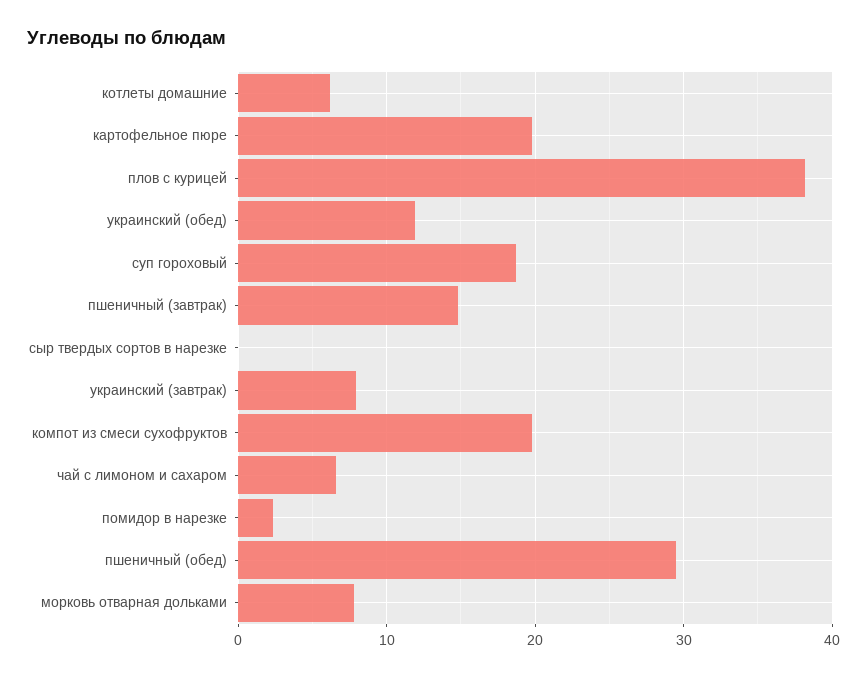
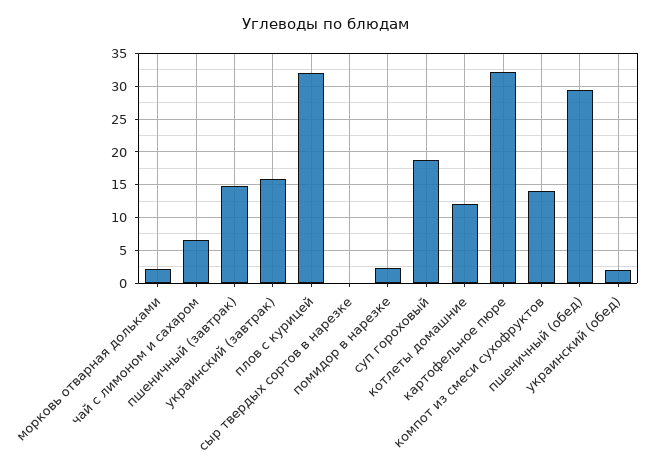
  {
-   "котлеты домашние": 6,
+   "котлеты домашние": 12,
-   "картофельное пюре": 20,
+   "картофельное пюре": 32,
-   "плов с курицей": 38,
+   "плов с курицей": 32,
-   "украинский (обед)": 12,
+   "украинский (обед)": 2,
    "суп гороховый": 19,
    "пшеничный (завтрак)": 15,
    "сыр твердых сортов в нарезке": 0,
-   "украинский (завтрак)": 8,
+   "украинский (завтрак)": 16,
-   "компот из смеси сухофруктов": 20,
+   "компот из смеси сухофруктов": 14,
    "чай с лимоном и сахаром": 7,
    "помидор в нарезке": 2,
    "пшеничный (обед)": 30,
-   "морковь отварная дольками": 8
+   "морковь отварная дольками": 2
  }

